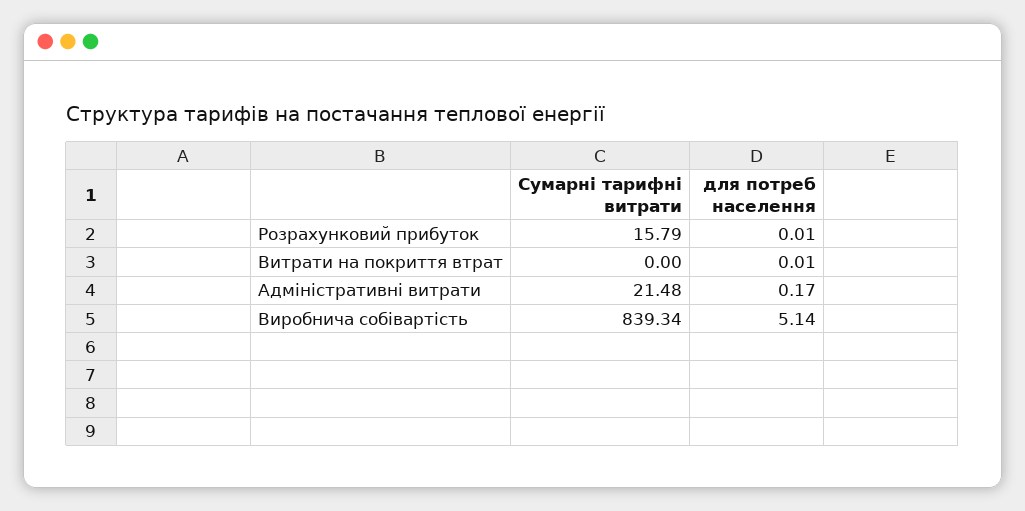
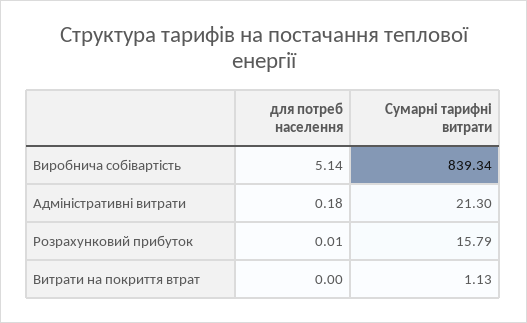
  {
    "Сумарні тарифні витрати": {
      "Розрахунковий прибуток": 15.79,
-     "Витрати на покриття втрат": 0,
+     "Витрати на покриття втрат": 1.13,
-     "Адміністративні витрати": 21.48,
+     "Адміністративні витрати": 21.3,
      "Виробнича собівартість": 839.34
    },
    "для потреб населення": {
      "Розрахунковий прибуток": 0.01,
-     "Витрати на покриття втрат": 0.01,
+     "Витрати на покриття втрат": 0,
-     "Адміністративні витрати": 0.17,
+     "Адміністративні витрати": 0.18,
      "Виробнича собівартість": 5.14
    }
  }

